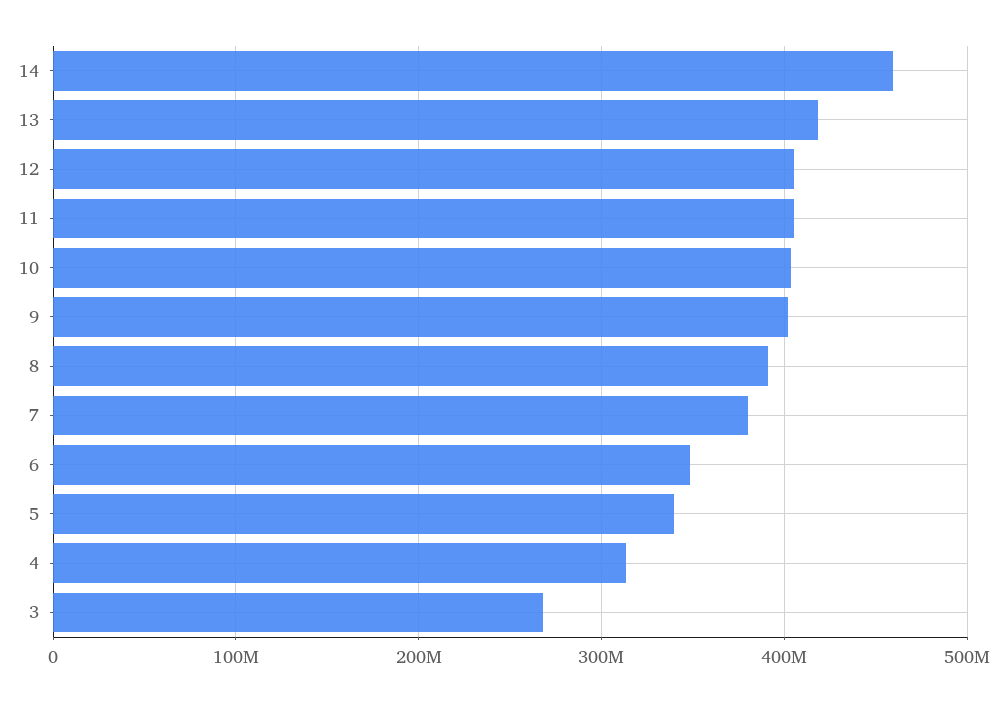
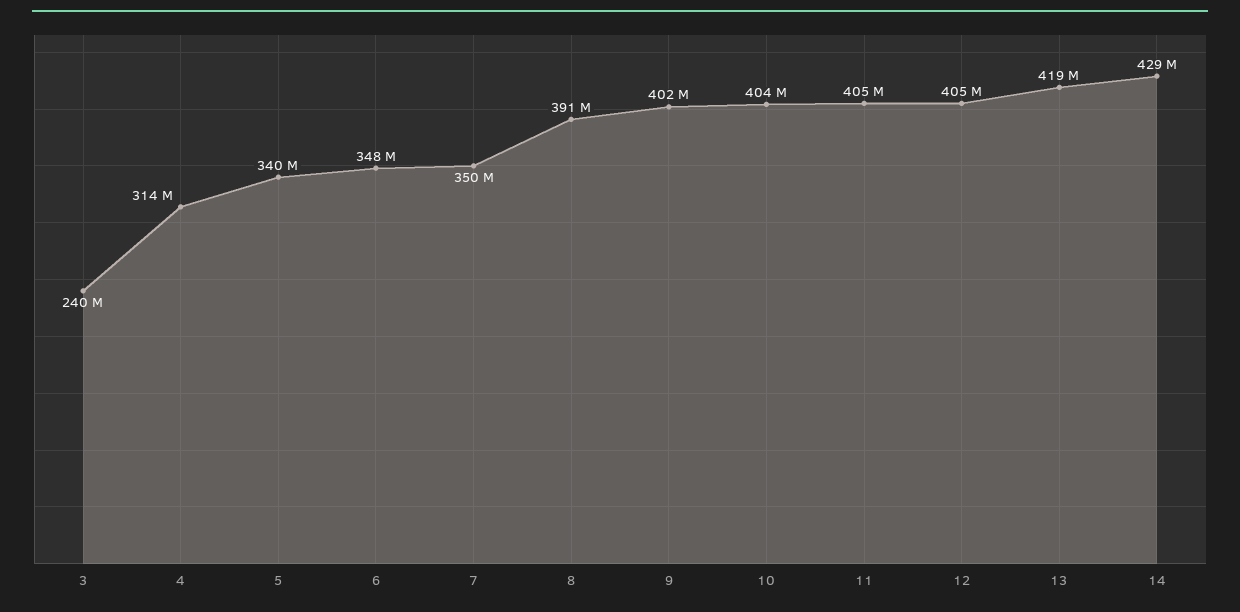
  {
-   "14": 460000000,
+   "14": 429000000,
    "13": 419000000,
    "12": 405000000,
    "11": 405000000,
    "10": 404000000,
    "9": 402000000,
    "8": 391000000,
-   "7": 380000000,
+   "7": 350000000,
    "6": 348000000,
    "5": 340000000,
    "4": 314000000,
-   "3": 270000000
+   "3": 240000000
  }

